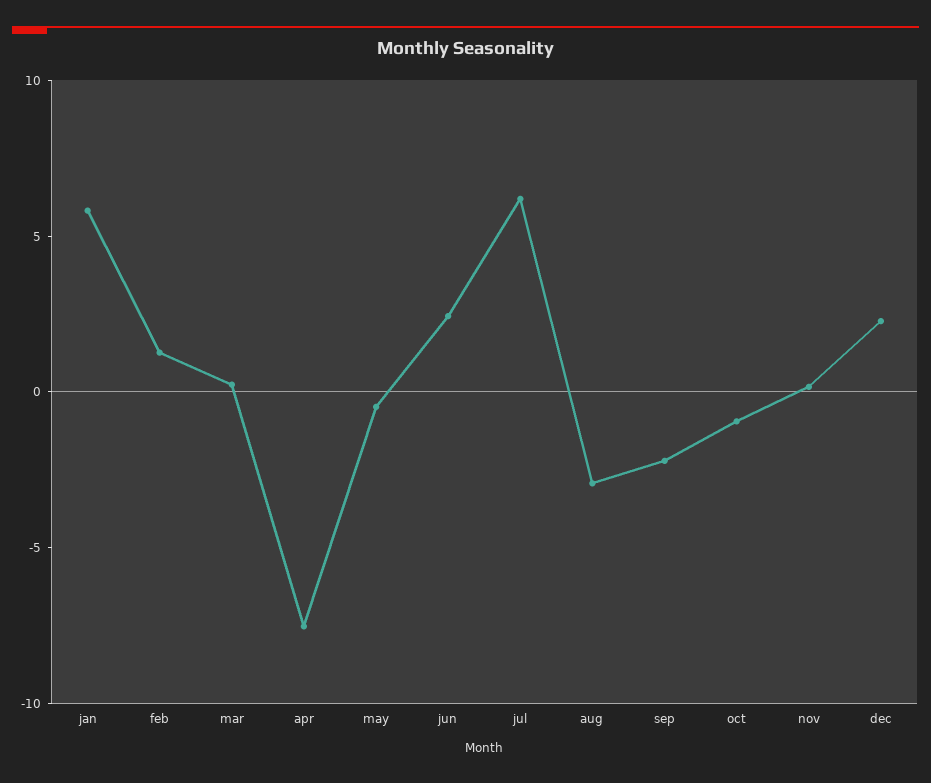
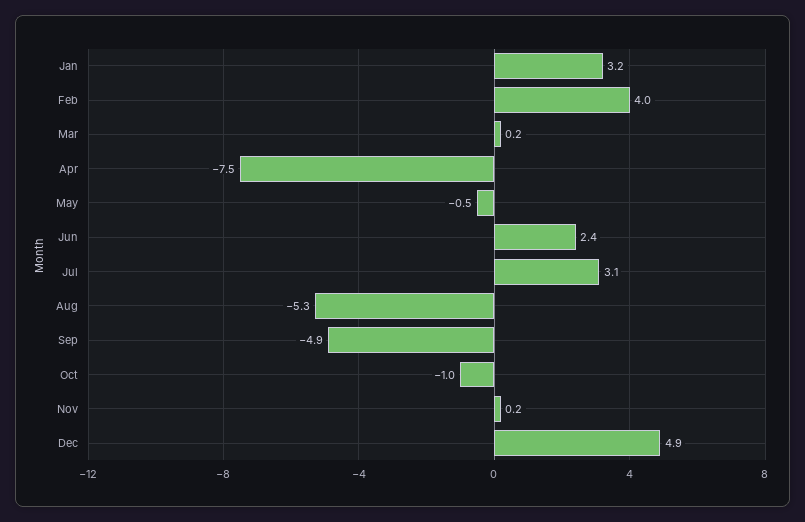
  {
-   "jan": 6,
+   "jan": 3.2,
-   "feb": 1,
+   "feb": 4,
    "mar": 0.2,
    "apr": -7.5,
    "may": -0.5,
    "jun": 2.4,
-   "jul": 6,
+   "jul": 3.1,
-   "aug": -3,
+   "aug": -5.3,
-   "sep": -2,
+   "sep": -4.9,
    "oct": -1,
    "nov": 0.2,
-   "dec": 2
+   "dec": 4.9
  }

